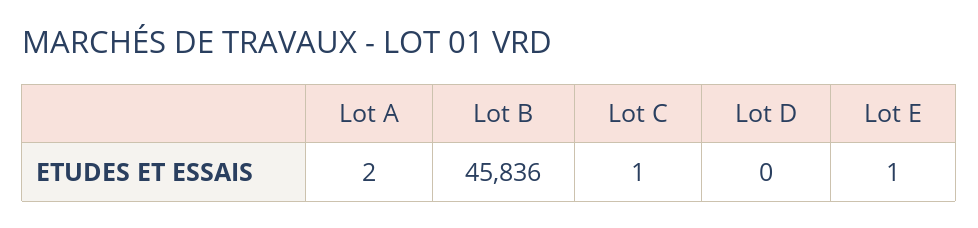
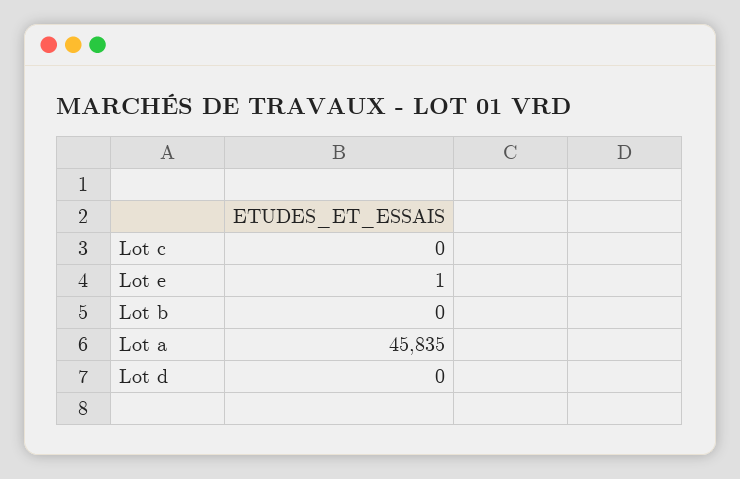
  {
-   "Lot A": 2,
+   "Lot A": 45835,
-   "Lot B": 45836,
+   "Lot B": 0,
-   "Lot C": 1,
+   "Lot C": 0,
    "Lot D": 0,
    "Lot E": 1
  }

